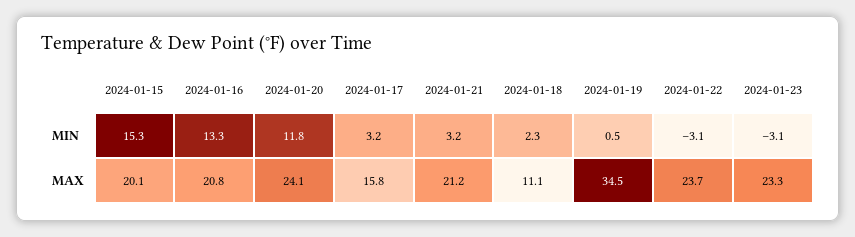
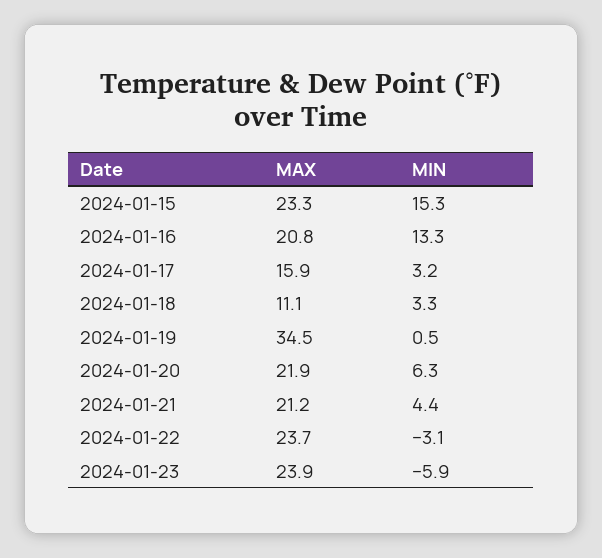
  {
    "2024-01-15": {
      "MIN": 15.3,
-     "MAX": 20.1
+     "MAX": 23.3
    },
    "2024-01-16": {
      "MIN": 13.3,
      "MAX": 20.8
    },
    "2024-01-20": {
-     "MIN": 11.8,
+     "MIN": 6.3,
-     "MAX": 24.1
+     "MAX": 21.9
    },
    "2024-01-17": {
      "MIN": 3.2,
-     "MAX": 15.8
+     "MAX": 15.9
    },
    "2024-01-21": {
-     "MIN": 3.2,
+     "MIN": 4.4,
      "MAX": 21.2
    },
    "2024-01-18": {
-     "MIN": 2.3,
+     "MIN": 3.3,
      "MAX": 11.1
    },
    "2024-01-19": {
      "MIN": 0.5,
      "MAX": 34.5
    },
    "2024-01-22": {
      "MIN": -3.1,
      "MAX": 23.7
    },
    "2024-01-23": {
-     "MIN": -3.1,
+     "MIN": -5.9,
-     "MAX": 23.3
+     "MAX": 23.9
    }
  }

